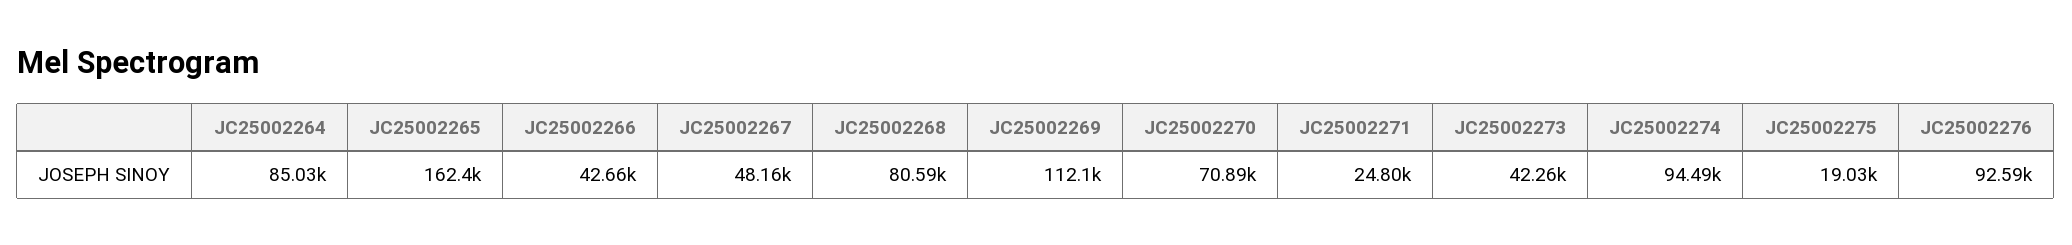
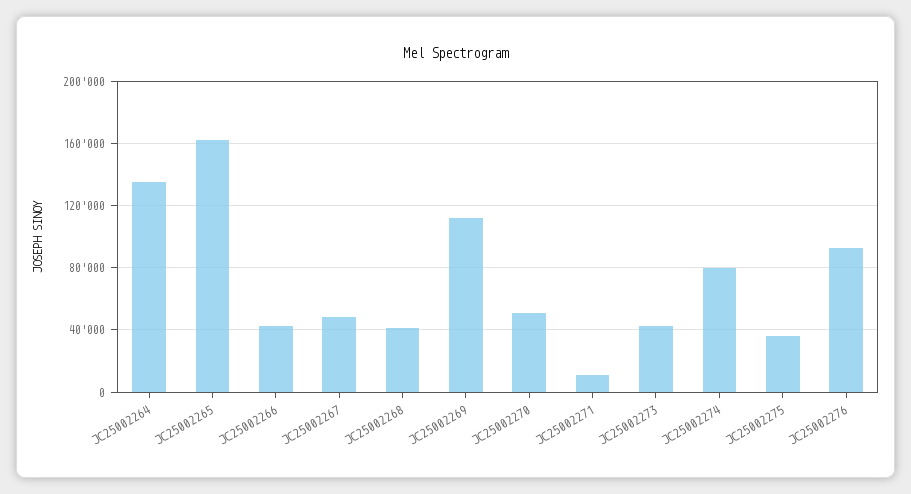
  {
-   "JC25002264": 85030,
+   "JC25002264": 135000,
    "JC25002265": 162400,
    "JC25002266": 42660,
    "JC25002267": 48160,
-   "JC25002268": 80590,
+   "JC25002268": 40000,
    "JC25002269": 112100,
-   "JC25002270": 70890,
+   "JC25002270": 50000,
-   "JC25002271": 24800,
+   "JC25002271": 10000,
    "JC25002273": 42260,
-   "JC25002274": 94490,
+   "JC25002274": 80000,
-   "JC25002275": 19030,
+   "JC25002275": 35000,
    "JC25002276": 92590
  }

